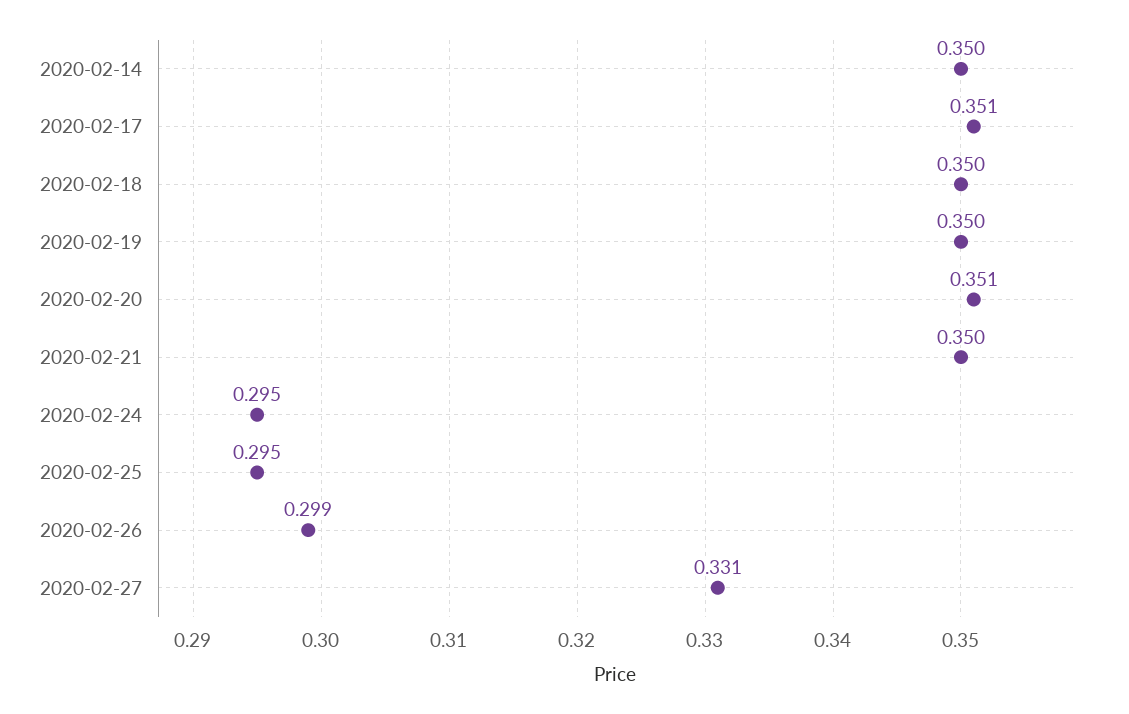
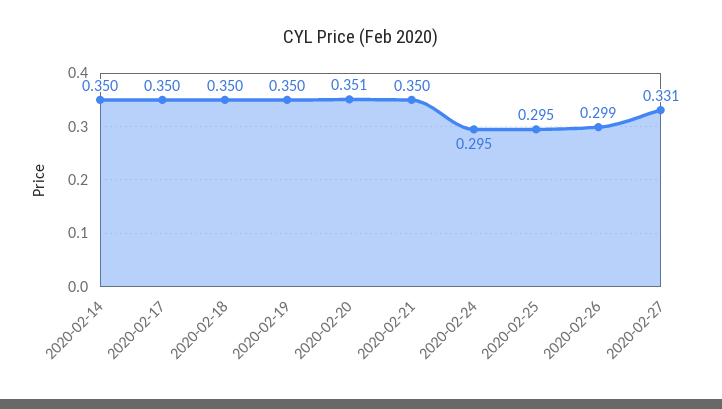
  {
    "2020-02-14": 0.35,
-   "2020-02-17": 0.351,
+   "2020-02-17": 0.35,
    "2020-02-18": 0.35,
    "2020-02-19": 0.35,
    "2020-02-20": 0.351,
    "2020-02-21": 0.35,
    "2020-02-24": 0.295,
    "2020-02-25": 0.295,
    "2020-02-26": 0.299,
    "2020-02-27": 0.331
  }

